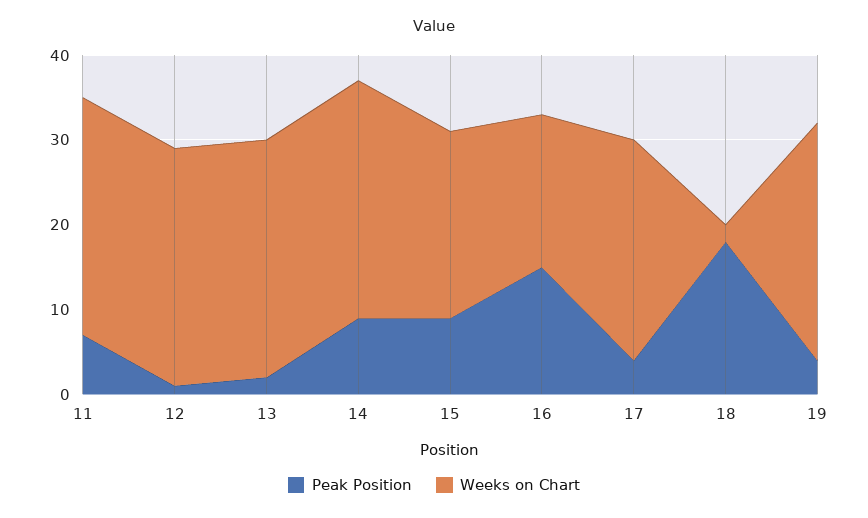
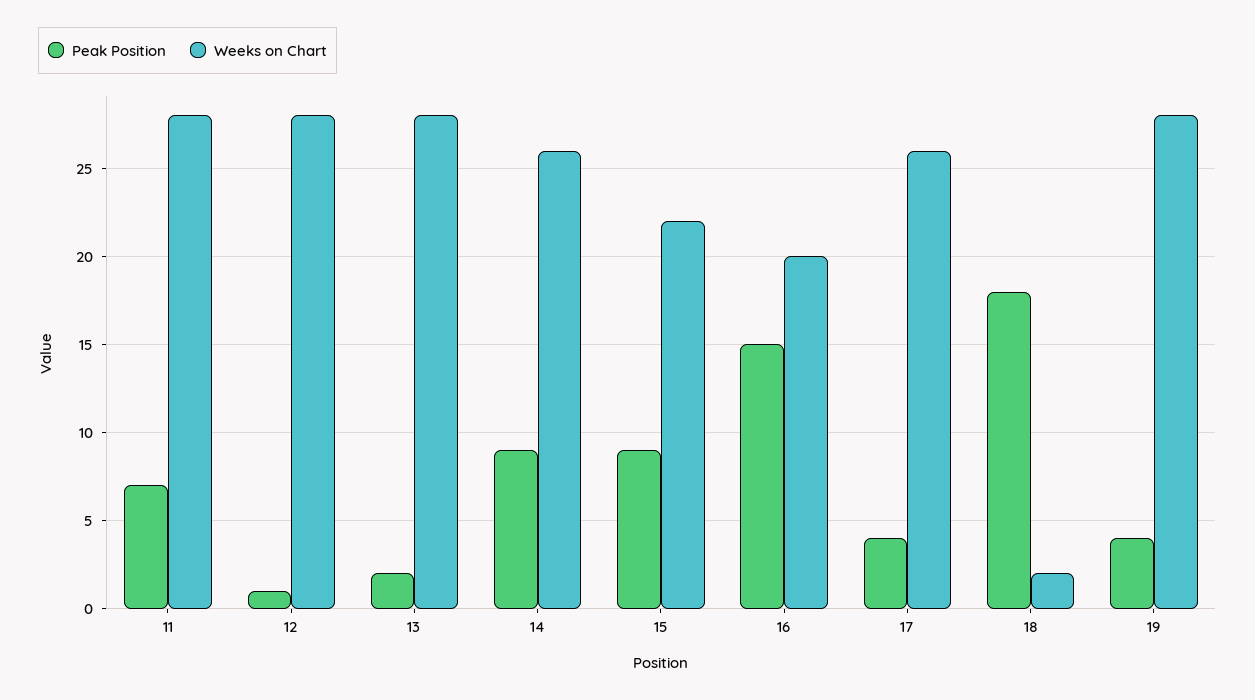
  {
    "Peak Position": {
      "11": 7,
      "12": 1,
      "13": 2,
      "14": 9,
      "15": 9,
      "16": 15,
      "17": 4,
      "18": 18,
      "19": 4
    },
    "Weeks on Chart": {
      "11": 28,
      "12": 28,
      "13": 28,
-     "14": 28,
+     "14": 26,
      "15": 22,
-     "16": 18,
+     "16": 20,
      "17": 26,
      "18": 2,
      "19": 28
    }
  }

